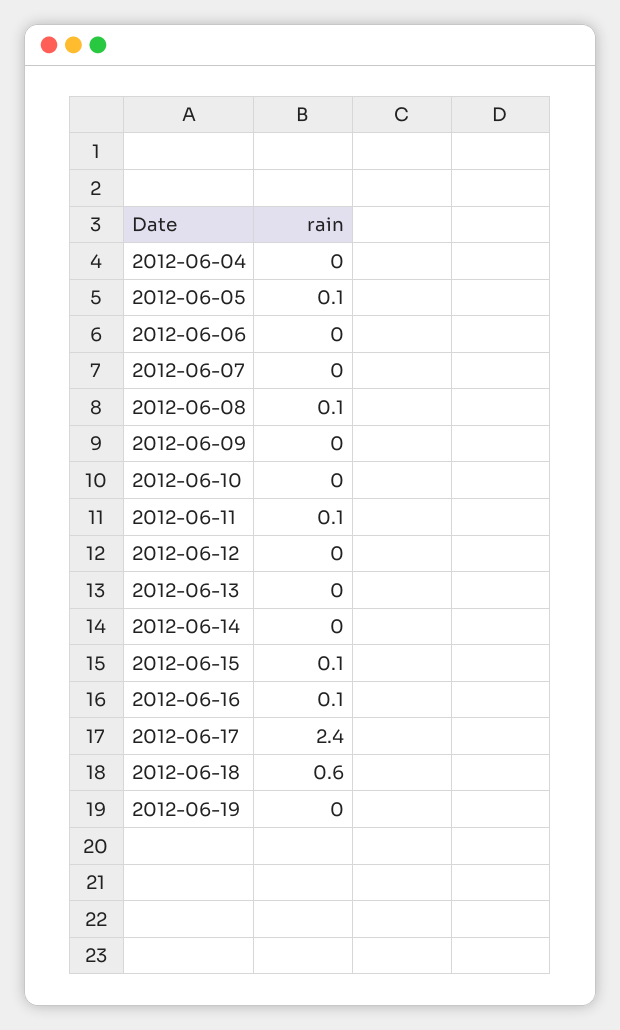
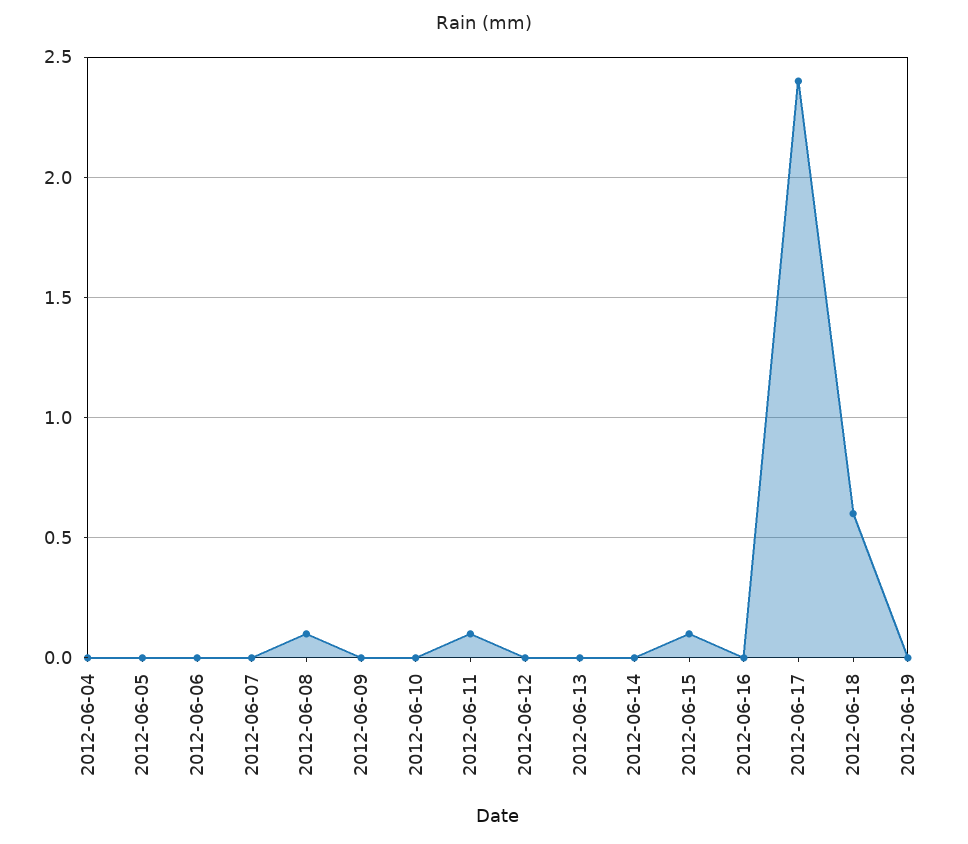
  {
    "2012-06-04": 0,
-   "2012-06-05": 0.1,
+   "2012-06-05": 0,
    "2012-06-06": 0,
    "2012-06-07": 0,
    "2012-06-08": 0.1,
    "2012-06-09": 0,
    "2012-06-10": 0,
    "2012-06-11": 0.1,
    "2012-06-12": 0,
    "2012-06-13": 0,
    "2012-06-14": 0,
    "2012-06-15": 0.1,
-   "2012-06-16": 0.1,
+   "2012-06-16": 0,
    "2012-06-17": 2.4,
    "2012-06-18": 0.6,
    "2012-06-19": 0
  }

